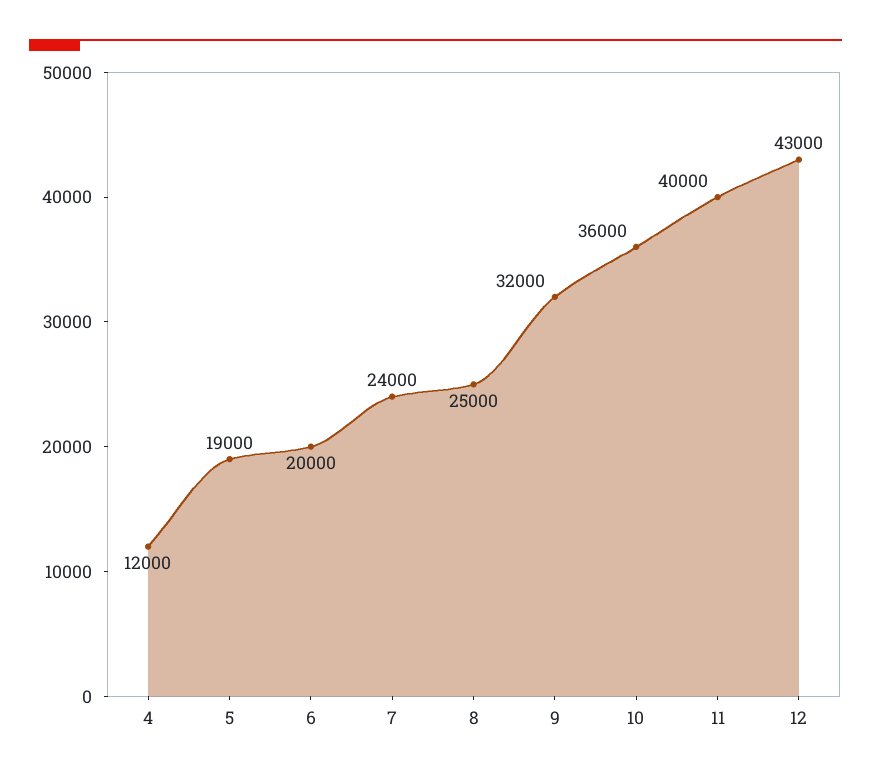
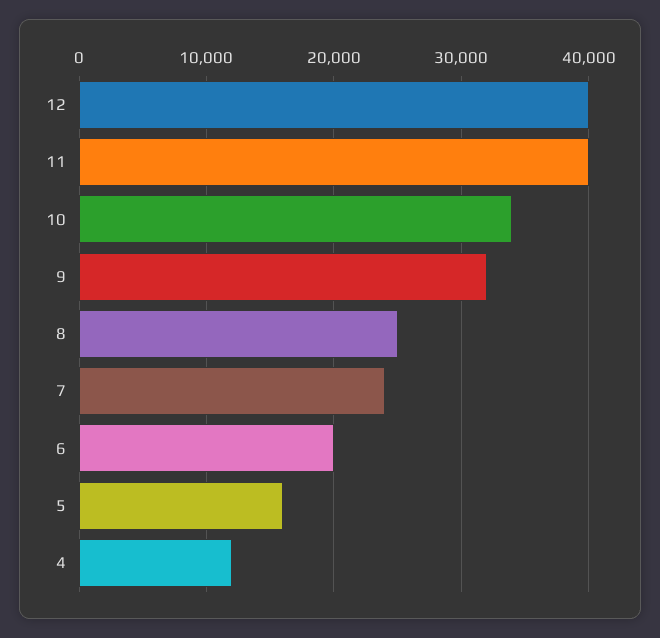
  {
    "4": 12000,
-   "5": 19000,
+   "5": 16000,
    "6": 20000,
    "7": 24000,
    "8": 25000,
    "9": 32000,
-   "10": 36000,
+   "10": 34000,
    "11": 40000,
-   "12": 43000
+   "12": 40000
  }

